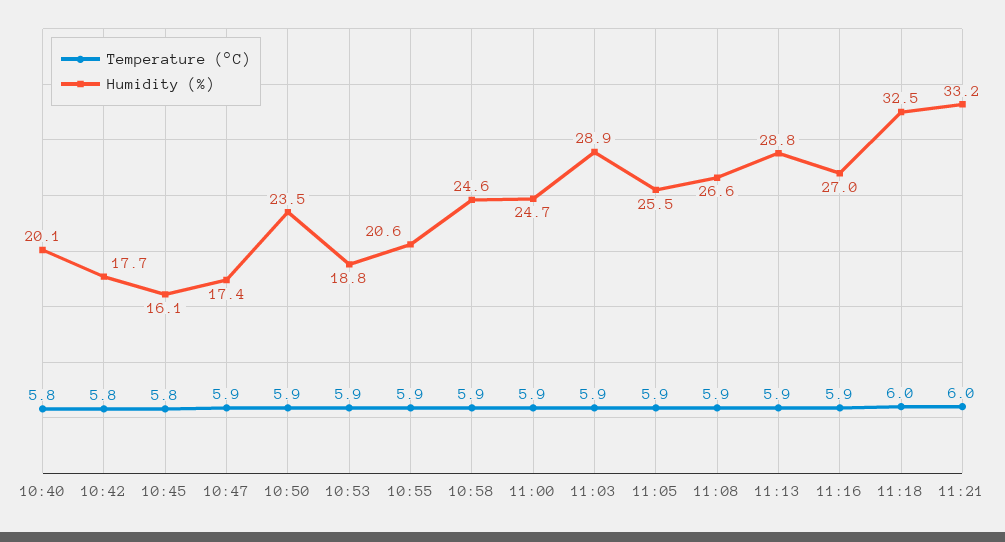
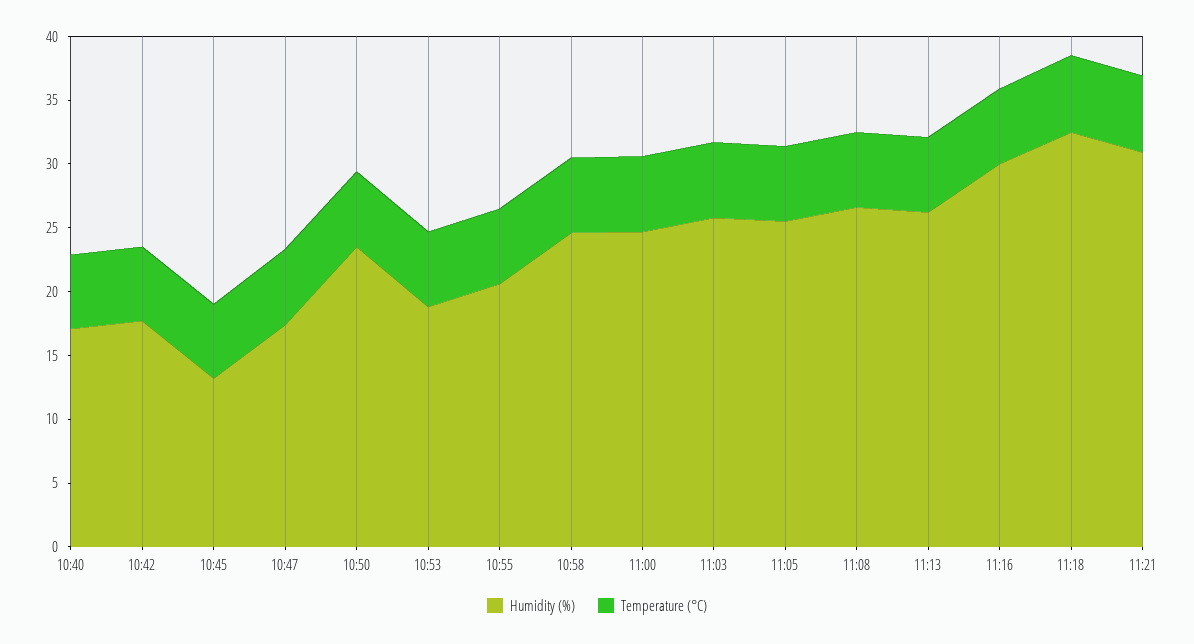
  {
    "Temperature (°C)": {
      "10:40": 5.8,
      "10:42": 5.8,
      "10:45": 5.8,
      "10:47": 5.9,
      "10:50": 5.9,
      "10:53": 5.9,
      "10:55": 5.9,
      "10:58": 5.9,
      "11:00": 5.9,
      "11:03": 5.9,
      "11:05": 5.9,
      "11:08": 5.9,
      "11:13": 5.9,
      "11:16": 5.9,
      "11:18": 6,
      "11:21": 6
    },
    "Humidity (%)": {
-     "10:40": 20.1,
+     "10:40": 17,
      "10:42": 17.7,
-     "10:45": 16.1,
+     "10:45": 13,
      "10:47": 17.4,
      "10:50": 23.5,
      "10:53": 18.8,
      "10:55": 20.6,
      "10:58": 24.6,
      "11:00": 24.7,
-     "11:03": 28.9,
+     "11:03": 26,
      "11:05": 25.5,
      "11:08": 26.6,
-     "11:13": 28.8,
+     "11:13": 26,
-     "11:16": 27,
+     "11:16": 30,
      "11:18": 32.5,
-     "11:21": 33.2
+     "11:21": 31
    }
  }

